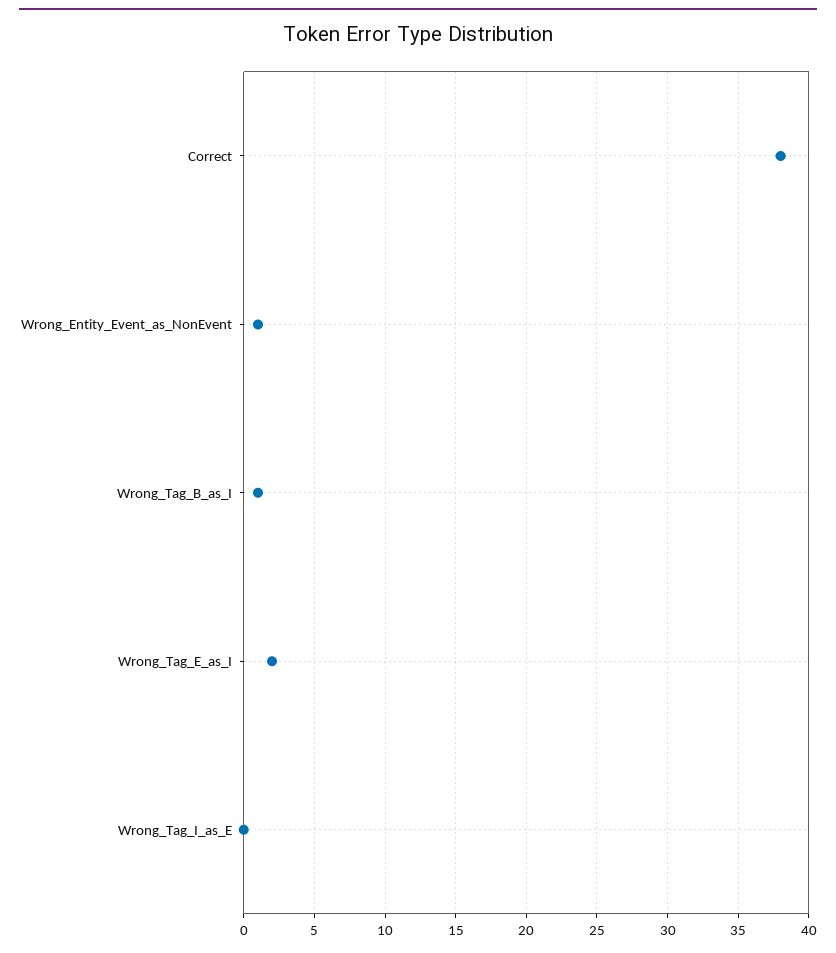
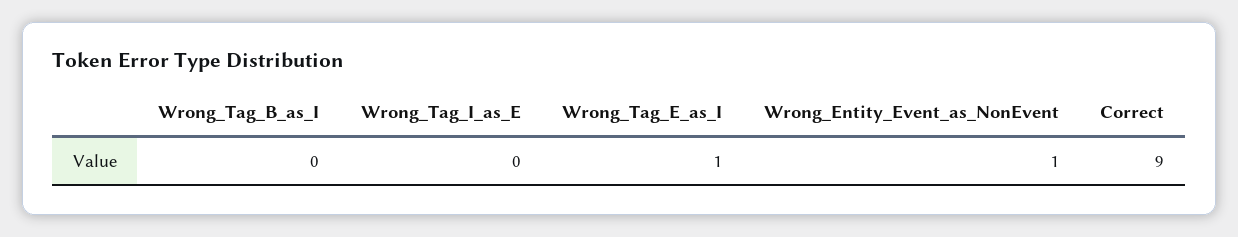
  {
-   "Correct": 38,
+   "Correct": 9,
    "Wrong_Entity_Event_as_NonEvent": 1,
-   "Wrong_Tag_B_as_I": 1,
+   "Wrong_Tag_B_as_I": 0,
-   "Wrong_Tag_E_as_I": 2,
+   "Wrong_Tag_E_as_I": 1,
    "Wrong_Tag_I_as_E": 0
  }

